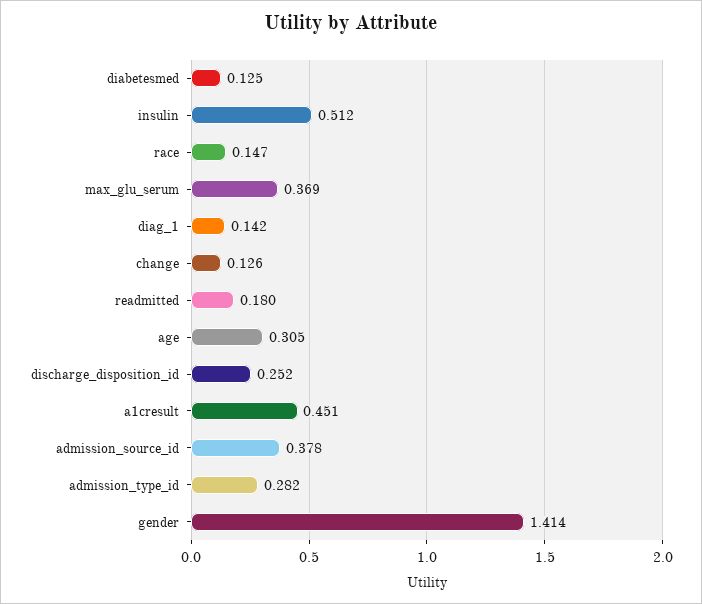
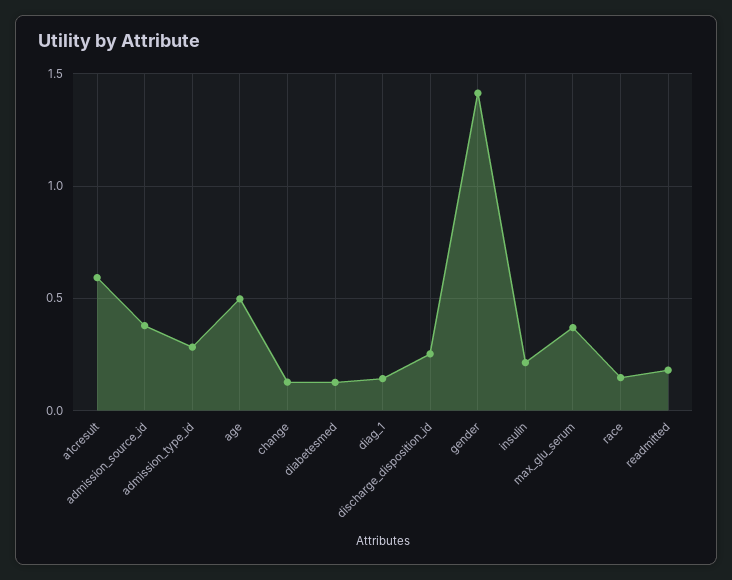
  {
    "diabetesmed": 0.125,
-   "insulin": 0.512,
+   "insulin": 0.2,
    "race": 0.147,
    "max_glu_serum": 0.369,
    "diag_1": 0.142,
    "change": 0.126,
    "readmitted": 0.18,
-   "age": 0.305,
+   "age": 0.5,
    "discharge_disposition_id": 0.252,
-   "a1cresult": 0.451,
+   "a1cresult": 0.6,
    "admission_source_id": 0.378,
    "admission_type_id": 0.282,
    "gender": 1.414
  }

